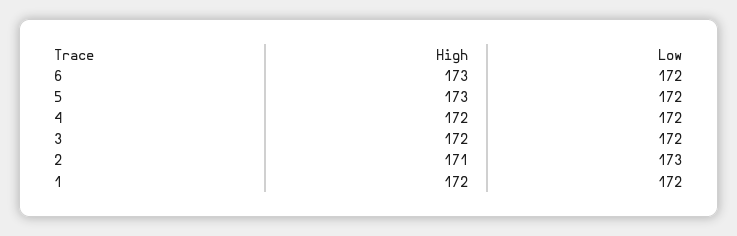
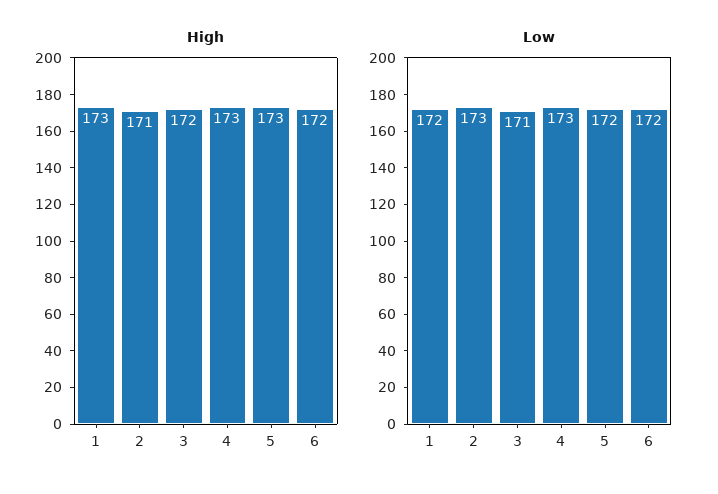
  {
    "High": {
-     "6": 173,
+     "6": 172,
      "5": 173,
-     "4": 172,
+     "4": 173,
      "3": 172,
      "2": 171,
-     "1": 172
+     "1": 173
    },
    "Low": {
      "6": 172,
      "5": 172,
-     "4": 172,
+     "4": 173,
-     "3": 172,
+     "3": 171,
      "2": 173,
      "1": 172
    }
  }

